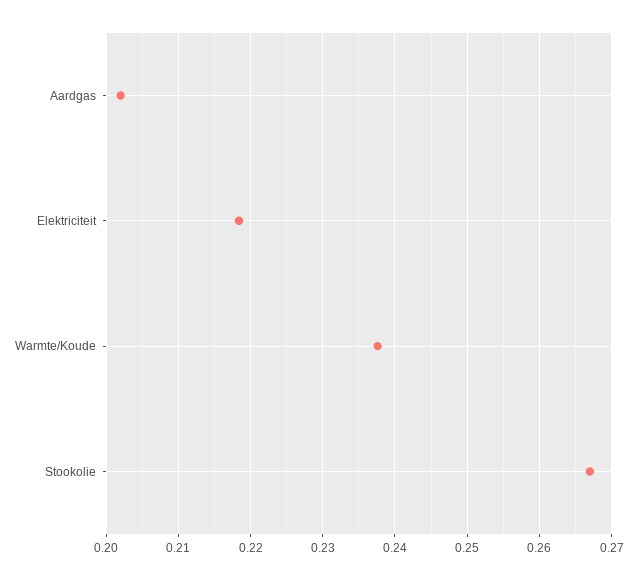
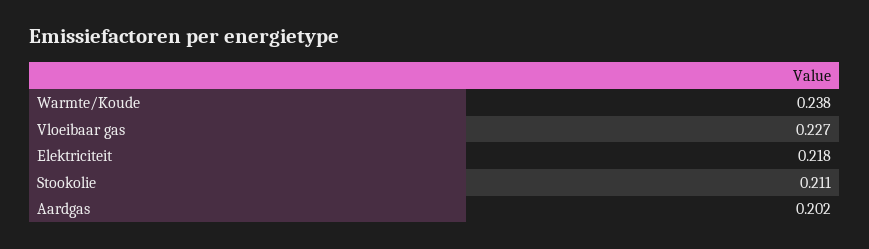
  {
    "Aardgas": 0.202,
    "Elektriciteit": 0.218,
    "Warmte/Koude": 0.238,
-   "Stookolie": 0.267
+   "Stookolie": 0.211,
+   "Vloeibaar gas": 0.227
  }

